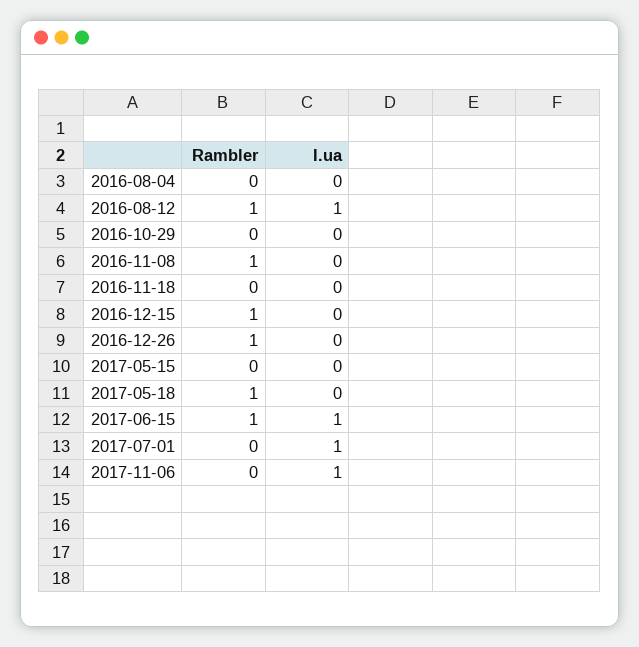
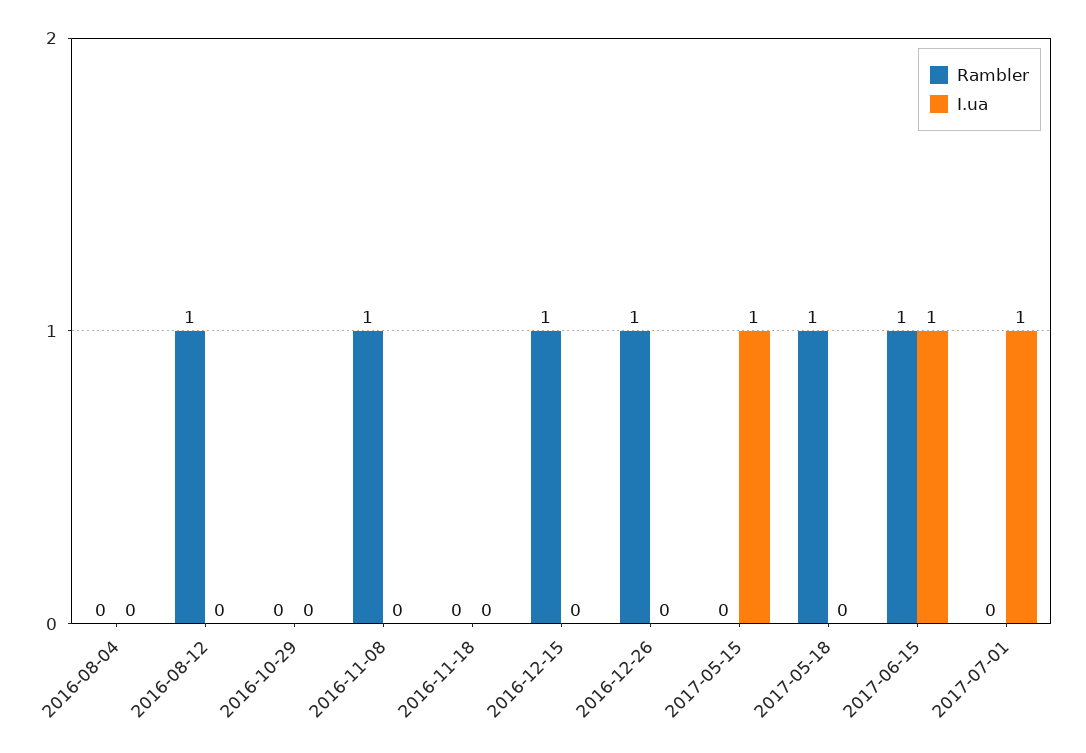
  {
    "Rambler": {
      "2016-08-04": 0,
      "2016-08-12": 1,
      "2016-10-29": 0,
      "2016-11-08": 1,
      "2016-11-18": 0,
      "2016-12-15": 1,
      "2016-12-26": 1,
      "2017-05-15": 0,
      "2017-05-18": 1,
      "2017-06-15": 1,
-     "2017-07-01": 0,
+     "2017-07-01": 0
-     "2017-11-06": 0
    },
    "I.ua": {
      "2016-08-04": 0,
-     "2016-08-12": 1,
+     "2016-08-12": 0,
      "2016-10-29": 0,
      "2016-11-08": 0,
      "2016-11-18": 0,
      "2016-12-15": 0,
      "2016-12-26": 0,
-     "2017-05-15": 0,
+     "2017-05-15": 1,
      "2017-05-18": 0,
      "2017-06-15": 1,
-     "2017-07-01": 1,
+     "2017-07-01": 1
-     "2017-11-06": 1
    }
  }

